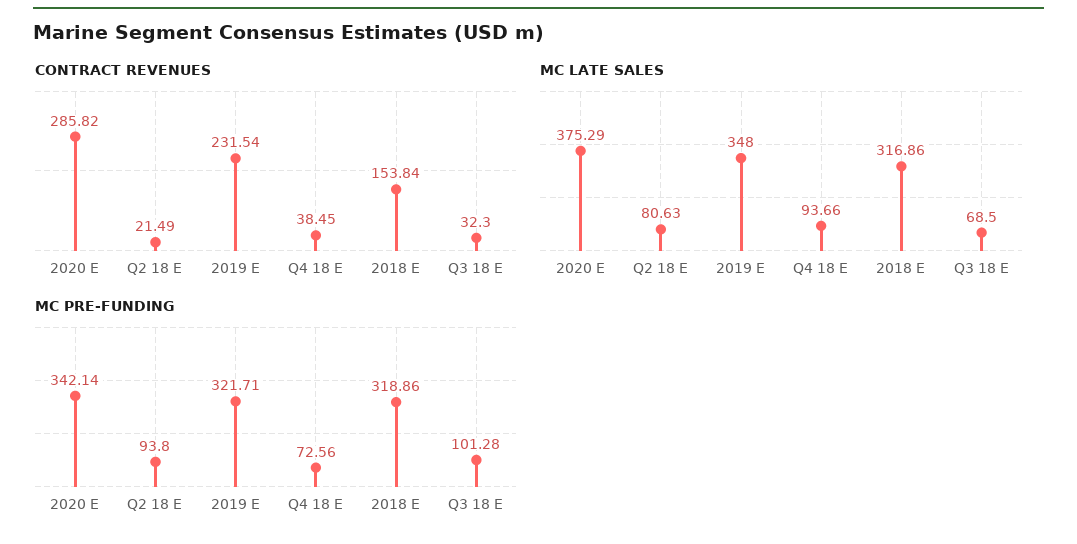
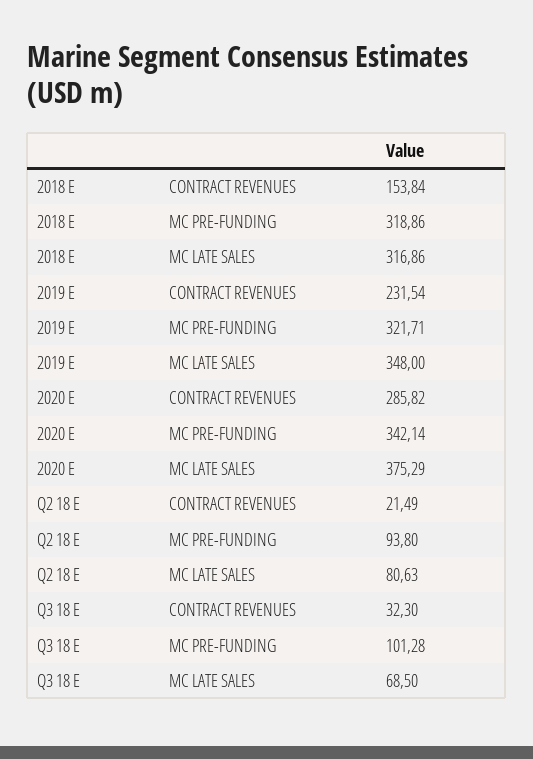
  {
    "CONTRACT REVENUES": {
      "2020 E": 285.82,
      "Q2 18 E": 21.49,
      "2019 E": 231.54,
-     "Q4 18 E": 38.45,
      "2018 E": 153.84,
      "Q3 18 E": 32.3
    },
    "MC LATE SALES": {
      "2020 E": 375.29,
      "Q2 18 E": 80.63,
      "2019 E": 348,
-     "Q4 18 E": 93.66,
      "2018 E": 316.86,
      "Q3 18 E": 68.5
    },
    "MC PRE-FUNDING": {
      "2020 E": 342.14,
      "Q2 18 E": 93.8,
      "2019 E": 321.71,
-     "Q4 18 E": 72.56,
      "2018 E": 318.86,
      "Q3 18 E": 101.28
    }
  }

